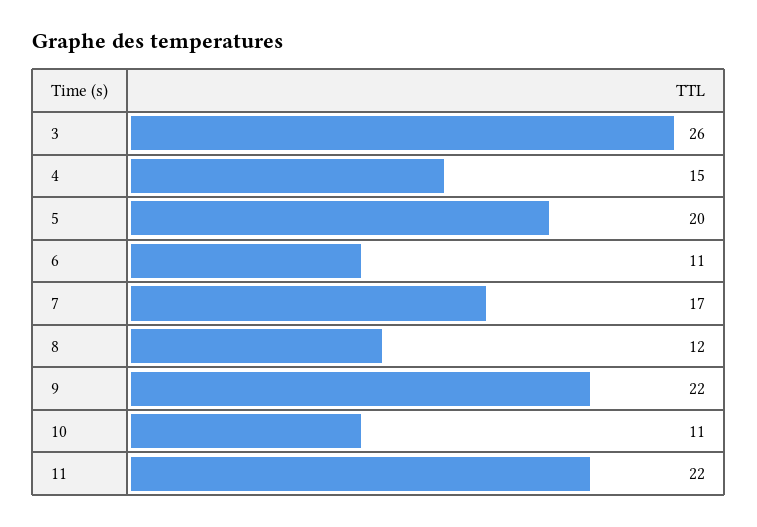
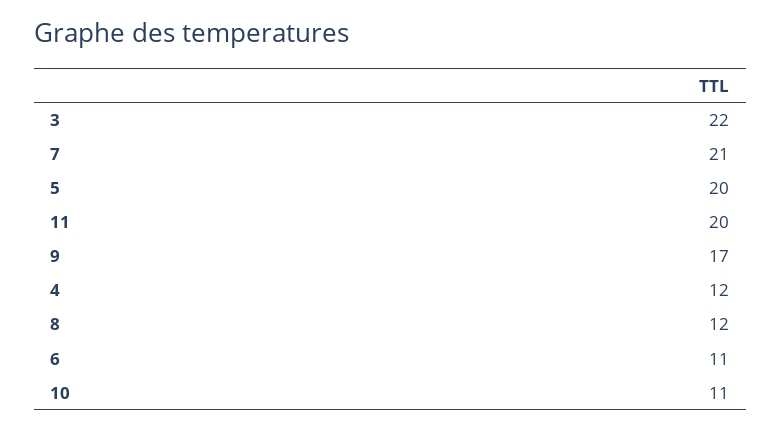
  {
-   "3": 26,
+   "3": 22,
-   "4": 15,
+   "4": 12,
    "5": 20,
    "6": 11,
-   "7": 17,
+   "7": 21,
    "8": 12,
-   "9": 22,
+   "9": 17,
    "10": 11,
-   "11": 22
+   "11": 20
  }

